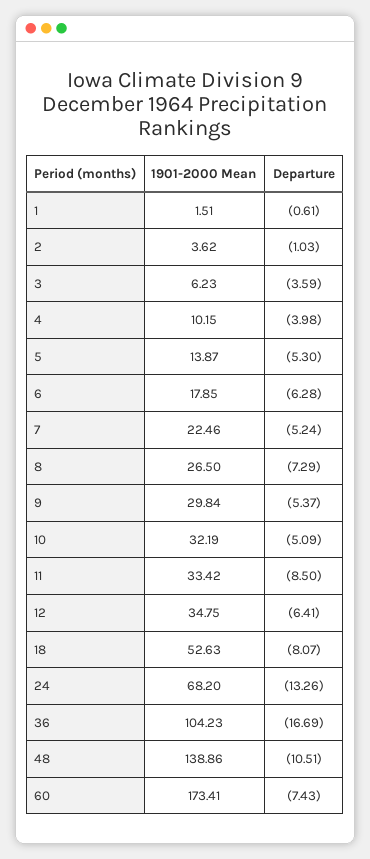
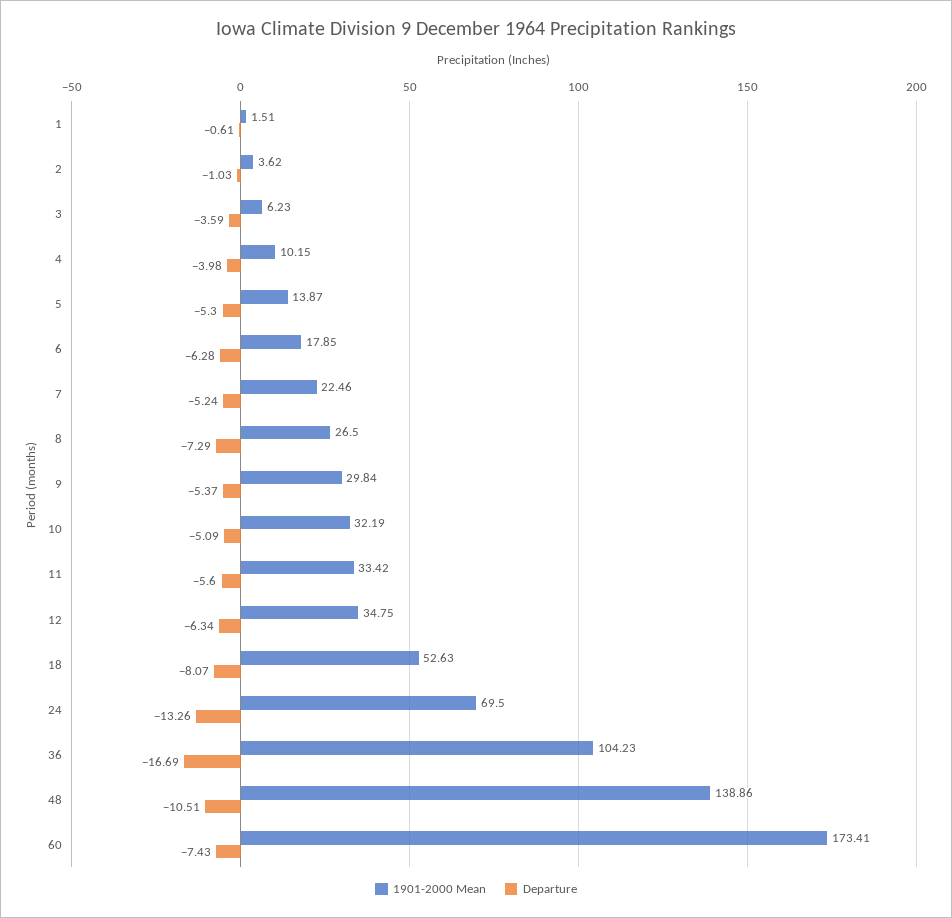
  {
    "1901-2000 Mean": {
      "1": 1.51,
      "2": 3.62,
      "3": 6.23,
      "4": 10.15,
      "5": 13.87,
      "6": 17.85,
      "7": 22.46,
      "8": 26.5,
      "9": 29.84,
      "10": 32.19,
      "11": 33.42,
      "12": 34.75,
      "18": 52.63,
-     "24": 68.2,
+     "24": 69.5,
      "36": 104.23,
      "48": 138.86,
      "60": 173.41
    },
    "Departure": {
      "1": -0.61,
      "2": -1.03,
      "3": -3.59,
      "4": -3.98,
      "5": -5.3,
      "6": -6.28,
      "7": -5.24,
      "8": -7.29,
      "9": -5.37,
      "10": -5.09,
-     "11": -8.5,
+     "11": -5.6,
-     "12": -6.41,
+     "12": -6.34,
      "18": -8.07,
      "24": -13.26,
      "36": -16.69,
      "48": -10.51,
      "60": -7.43
    }
  }

